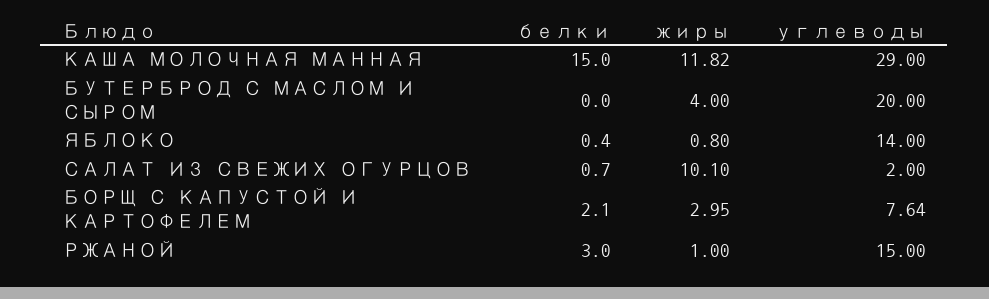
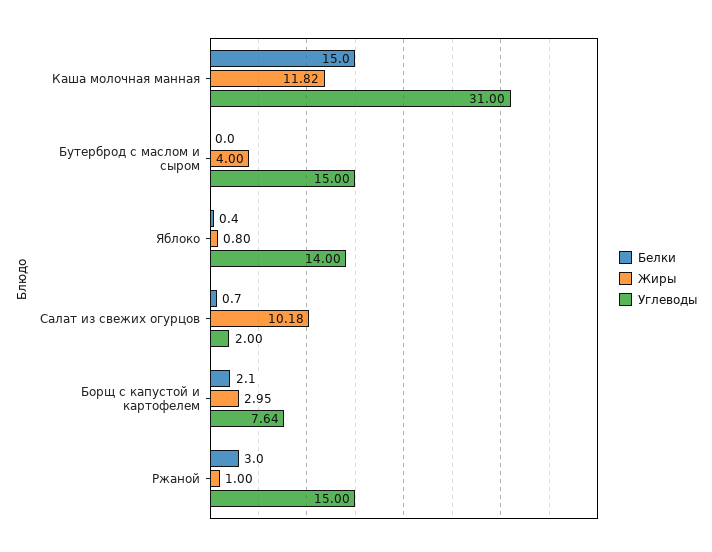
  {
    "белки": {
      "КАША МОЛОЧНАЯ МАННАЯ": 15,
      "БУТЕРБРОД С МАСЛОМ И СЫРОМ": 0,
      "ЯБЛОКО": 0.4,
      "САЛАТ ИЗ СВЕЖИХ ОГУРЦОВ": 0.7,
      "БОРЩ С КАПУСТОЙ И КАРТОФЕЛЕМ": 2.1,
      "РЖАНОЙ": 3
    },
    "жиры": {
      "КАША МОЛОЧНАЯ МАННАЯ": 11.82,
      "БУТЕРБРОД С МАСЛОМ И СЫРОМ": 4,
      "ЯБЛОКО": 0.8,
-     "САЛАТ ИЗ СВЕЖИХ ОГУРЦОВ": 10.1,
+     "САЛАТ ИЗ СВЕЖИХ ОГУРЦОВ": 10.18,
      "БОРЩ С КАПУСТОЙ И КАРТОФЕЛЕМ": 2.95,
      "РЖАНОЙ": 1
    },
    "углеводы": {
-     "КАША МОЛОЧНАЯ МАННАЯ": 29,
+     "КАША МОЛОЧНАЯ МАННАЯ": 31,
-     "БУТЕРБРОД С МАСЛОМ И СЫРОМ": 20,
+     "БУТЕРБРОД С МАСЛОМ И СЫРОМ": 15,
      "ЯБЛОКО": 14,
      "САЛАТ ИЗ СВЕЖИХ ОГУРЦОВ": 2,
      "БОРЩ С КАПУСТОЙ И КАРТОФЕЛЕМ": 7.64,
      "РЖАНОЙ": 15
    }
  }

